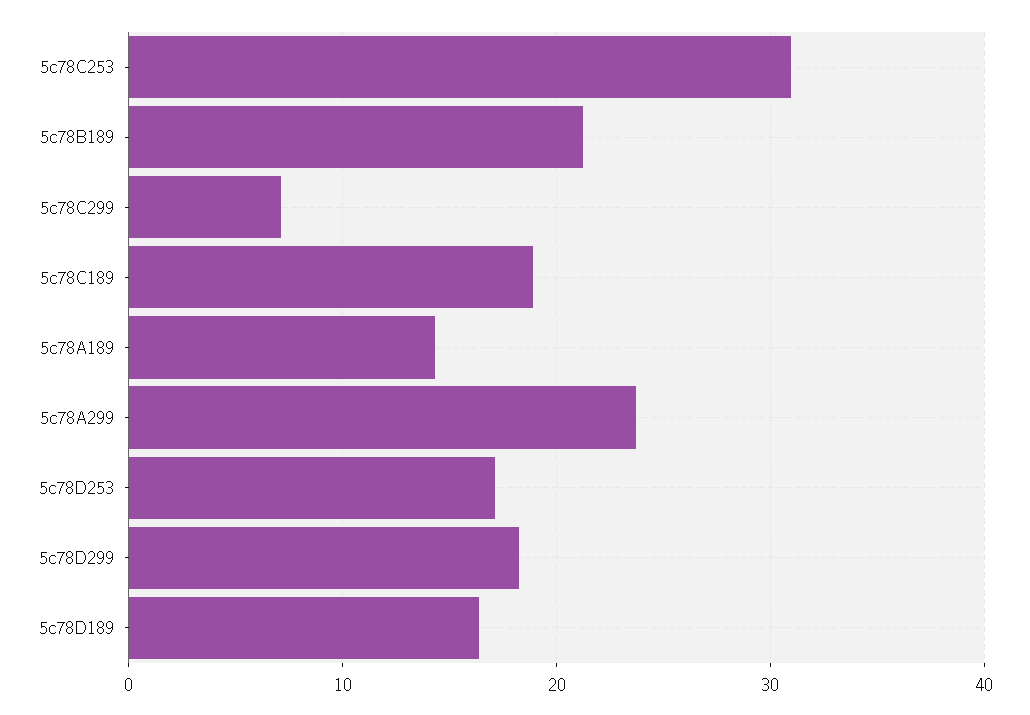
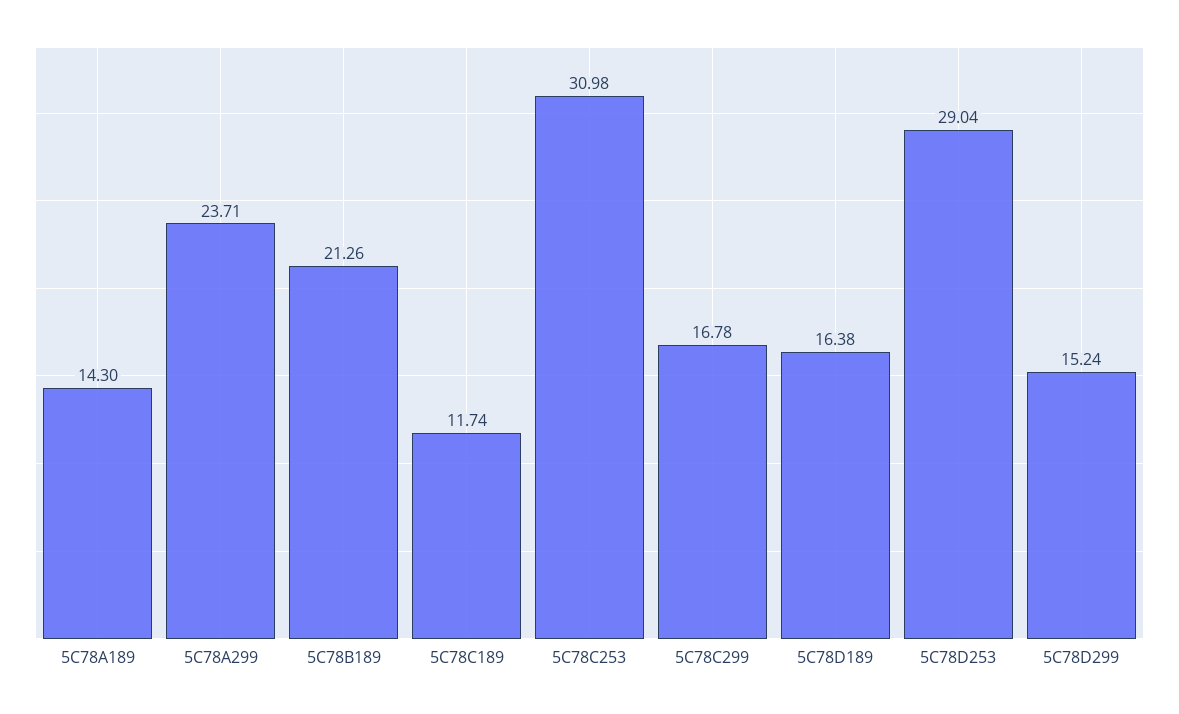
  {
    "5c78C253": 30.98,
    "5c78B189": 21.26,
-   "5c78C299": 7,
+   "5c78C299": 16.78,
-   "5c78C189": 19,
+   "5c78C189": 11.74,
    "5c78A189": 14.3,
    "5c78A299": 23.71,
-   "5c78D253": 17,
+   "5c78D253": 29.04,
-   "5c78D299": 18,
+   "5c78D299": 15.24,
    "5c78D189": 16.38
  }

